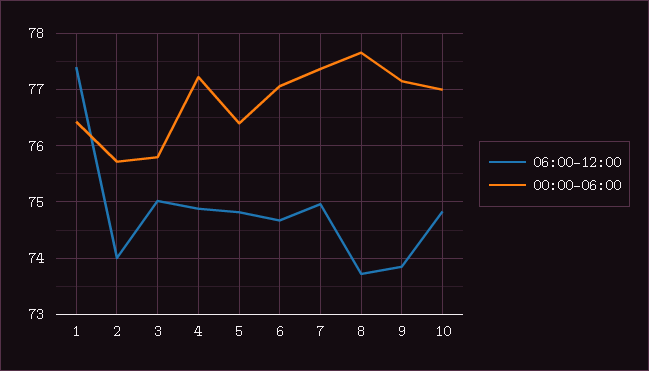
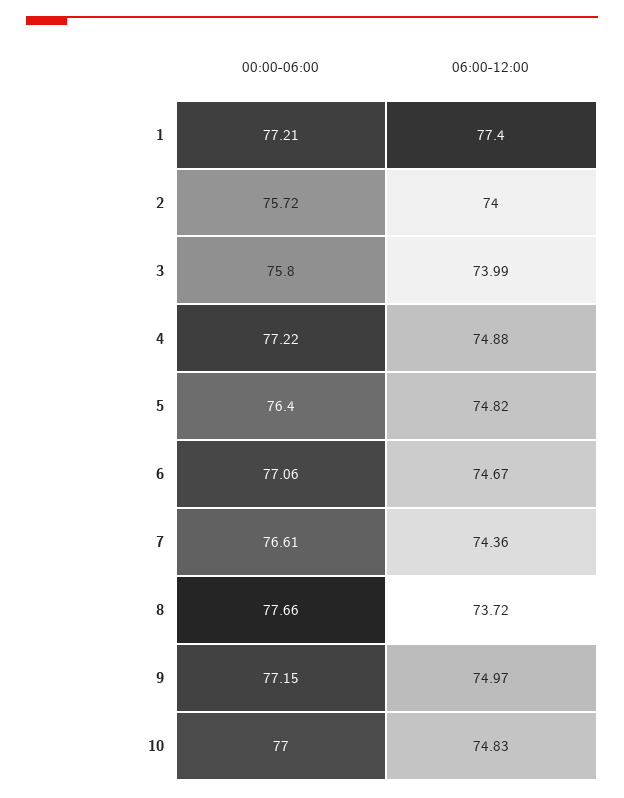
  {
    "06:00-12:00": {
      "1": 77.4,
      "2": 74,
-     "3": 75,
+     "3": 73.99,
      "4": 74.88,
      "5": 74.82,
      "6": 74.67,
-     "7": 75,
+     "7": 74.36,
      "8": 73.72,
-     "9": 73.8,
+     "9": 74.97,
      "10": 74.83
    },
    "00:00-06:00": {
-     "1": 76.4,
+     "1": 77.21,
      "2": 75.72,
      "3": 75.8,
      "4": 77.22,
      "5": 76.4,
      "6": 77.06,
-     "7": 77.4,
+     "7": 76.61,
      "8": 77.66,
      "9": 77.15,
      "10": 77
    }
  }

